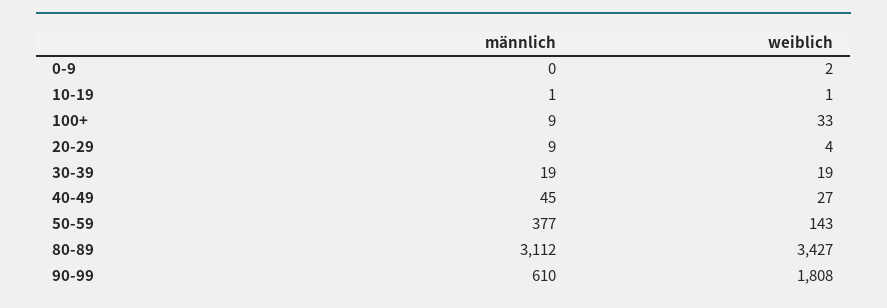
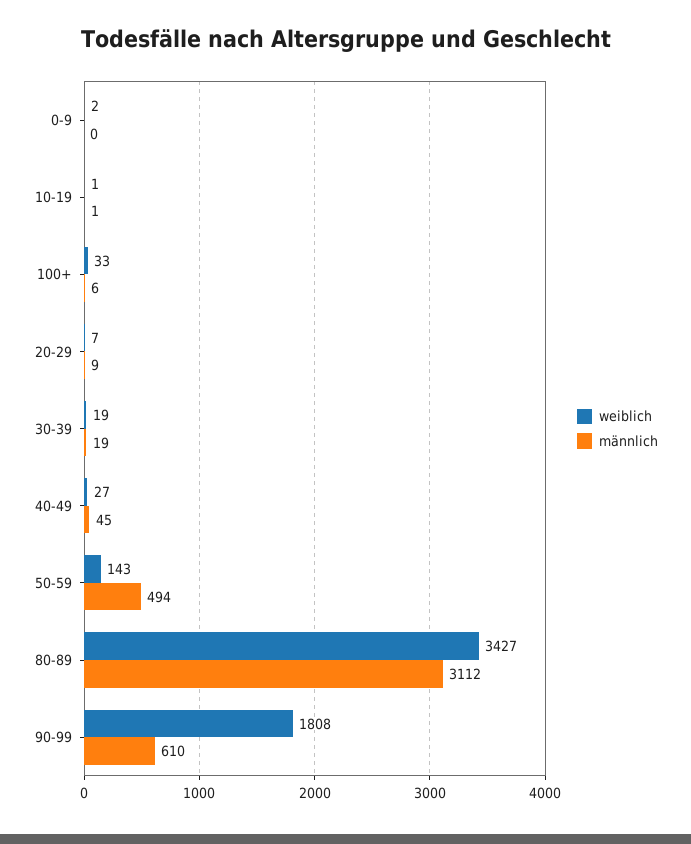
  {
    "männlich": {
      "0-9": 0,
      "10-19": 1,
-     "100+": 9,
+     "100+": 6,
      "20-29": 9,
      "30-39": 19,
      "40-49": 45,
-     "50-59": 377,
+     "50-59": 494,
      "80-89": 3112,
      "90-99": 610
    },
    "weiblich": {
      "0-9": 2,
      "10-19": 1,
      "100+": 33,
-     "20-29": 4,
+     "20-29": 7,
      "30-39": 19,
      "40-49": 27,
      "50-59": 143,
      "80-89": 3427,
      "90-99": 1808
    }
  }

